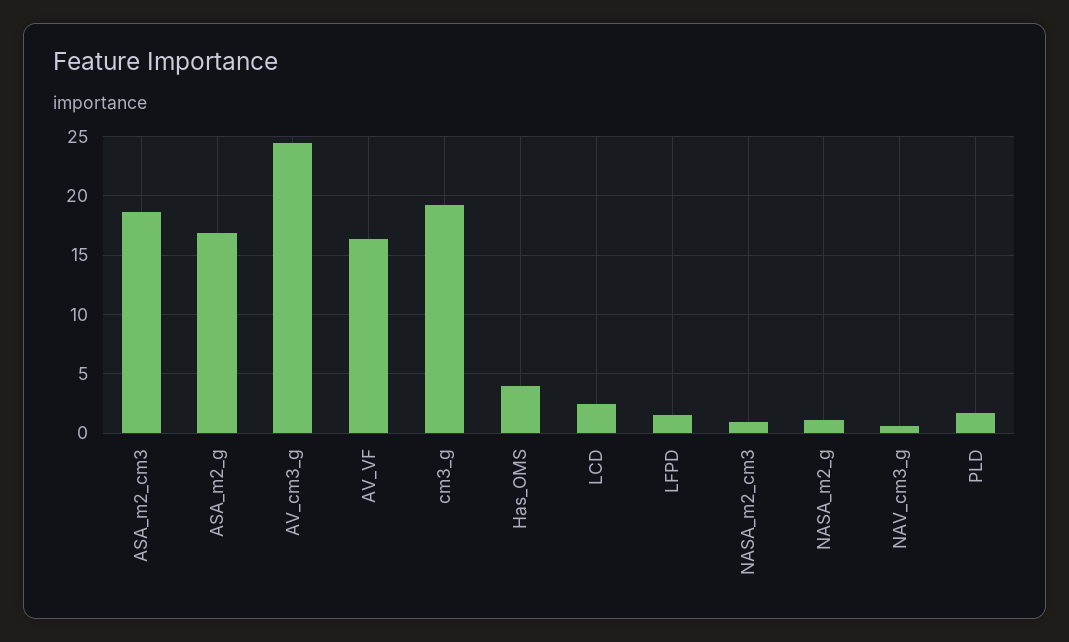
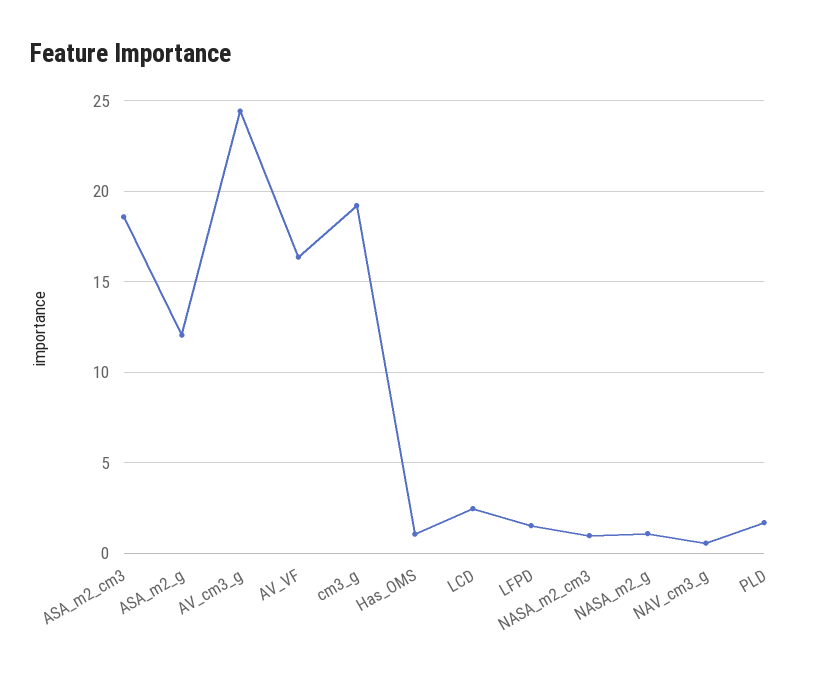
  {
    "ASA_m2_cm3": 18.5,
-   "ASA_m2_g": 17,
+   "ASA_m2_g": 12,
    "AV_cm3_g": 24.5,
    "AV_VF": 16.5,
    "cm3_g": 19,
-   "Has_OMS": 4,
+   "Has_OMS": 1,
    "LCD": 2.5,
    "LFPD": 1.5,
    "NASA_m2_cm3": 1,
    "NASA_m2_g": 1,
    "NAV_cm3_g": 0.5,
    "PLD": 1.5
  }

